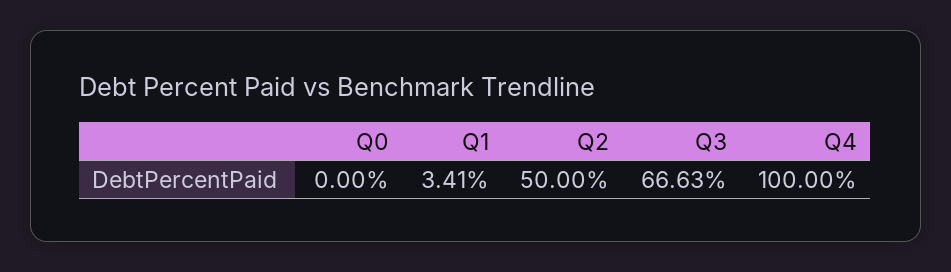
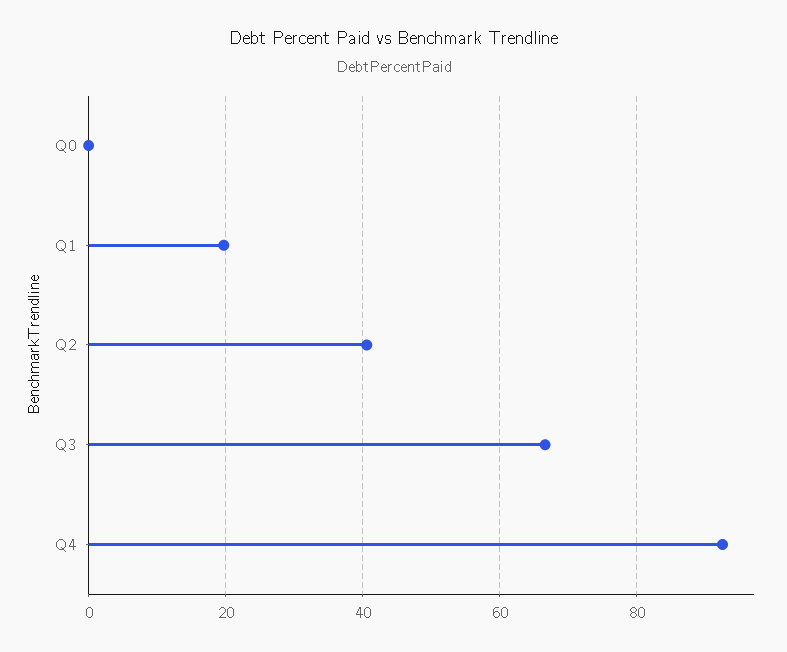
  {
    "Q0": 0,
-   "Q1": 3.41,
+   "Q1": 20,
-   "Q2": 50,
+   "Q2": 40,
    "Q3": 66.63,
-   "Q4": 100
+   "Q4": 92
  }

